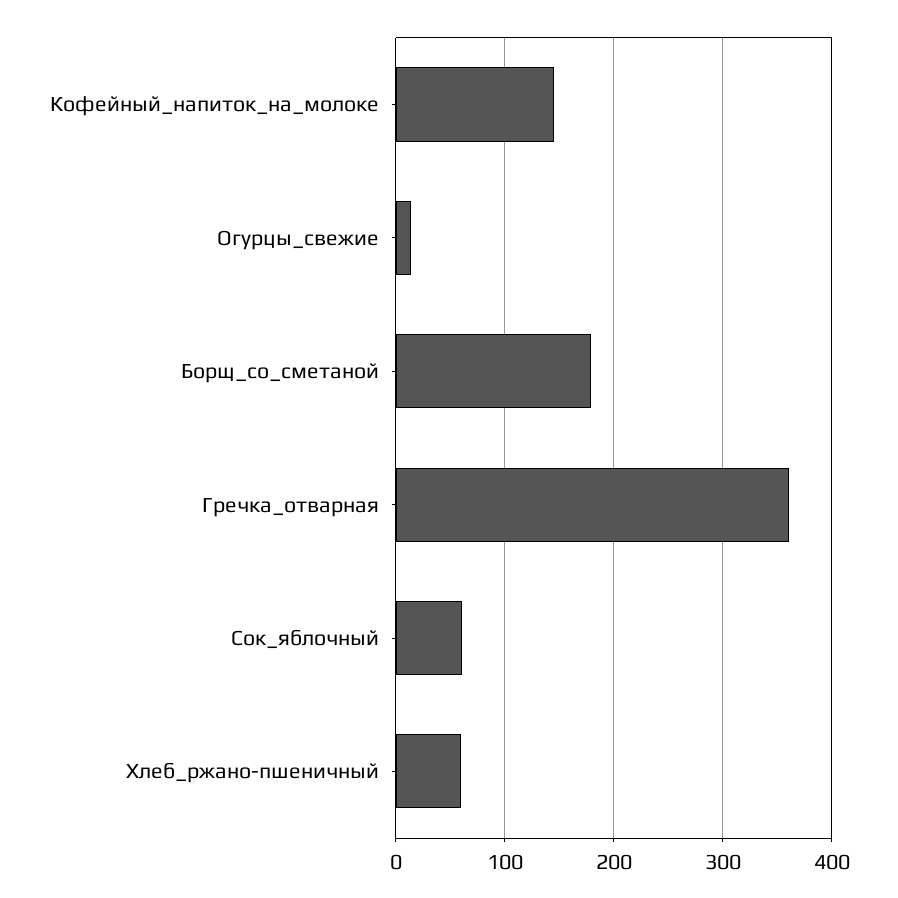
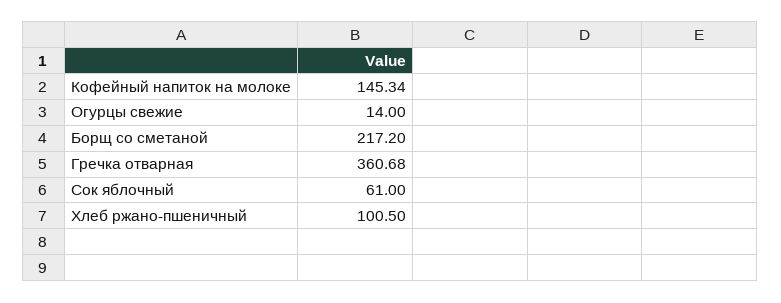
  {
    "Кофейный_напиток_на_молоке": 145.34,
    "Огурцы_свежие": 14,
-   "Борщ_со_сметаной": 180,
+   "Борщ_со_сметаной": 217.2,
    "Гречка_отварная": 360.68,
    "Сок_яблочный": 61,
-   "Хлеб_ржано-пшеничный": 60
+   "Хлеб_ржано-пшеничный": 100.5
  }

